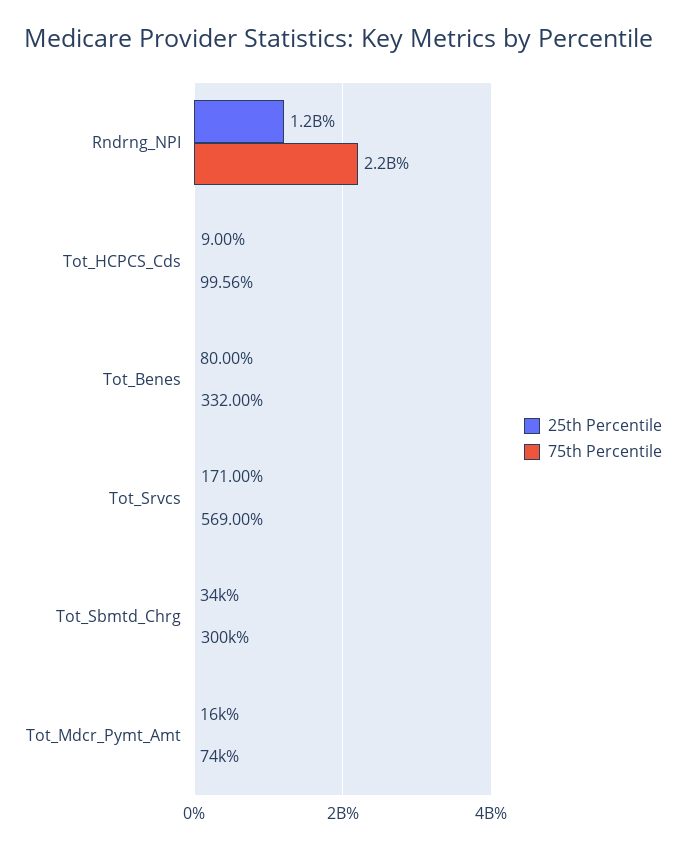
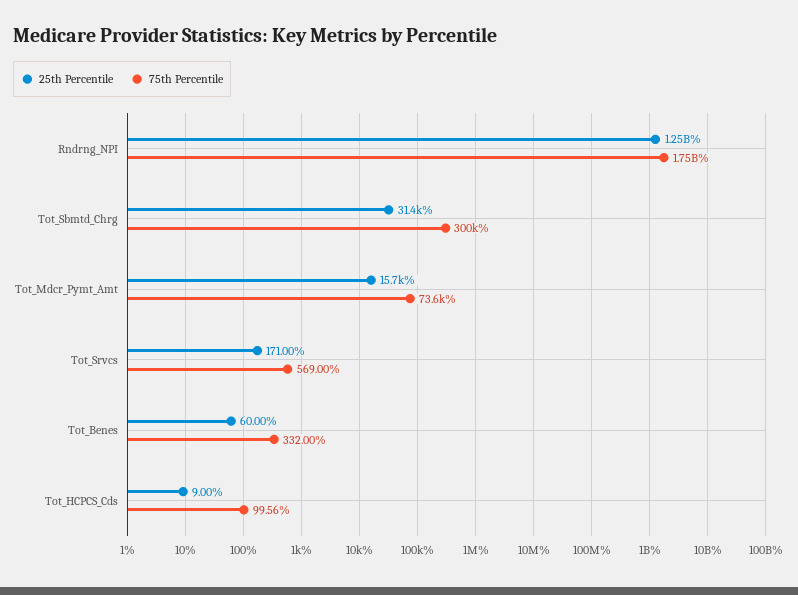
  {
    "25th Percentile": {
      "Rndrng_NPI": 1250000000,
      "Tot_HCPCS_Cds": 9,
-     "Tot_Benes": 80,
+     "Tot_Benes": 60,
      "Tot_Srvcs": 171,
-     "Tot_Sbmtd_Chrg": 34000,
+     "Tot_Sbmtd_Chrg": 31400,
      "Tot_Mdcr_Pymt_Amt": 15700
    },
    "75th Percentile": {
-     "Rndrng_NPI": 2200000000,
+     "Rndrng_NPI": 1750000000,
      "Tot_HCPCS_Cds": 99.56,
      "Tot_Benes": 332,
      "Tot_Srvcs": 569,
      "Tot_Sbmtd_Chrg": 300000,
      "Tot_Mdcr_Pymt_Amt": 73600
    }
  }

